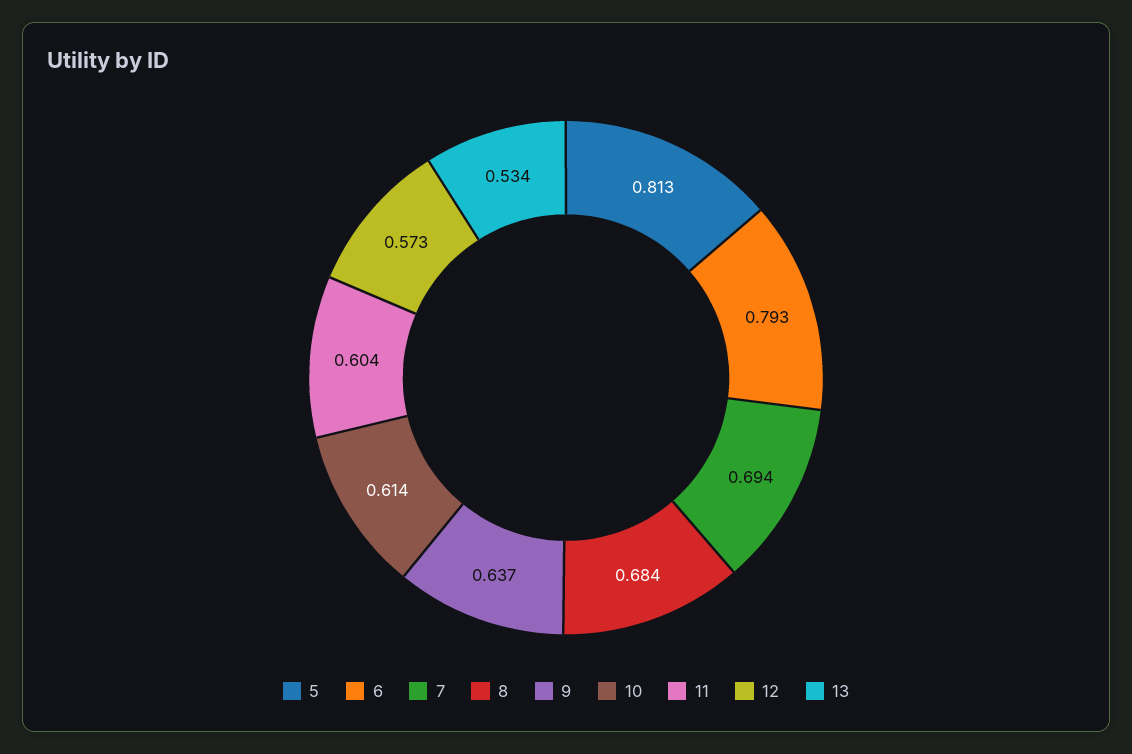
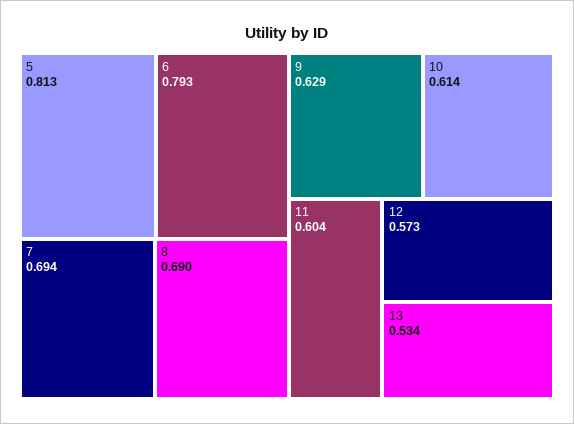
  {
    "5": 0.813,
    "6": 0.793,
    "7": 0.694,
-   "8": 0.684,
+   "8": 0.69,
-   "9": 0.637,
+   "9": 0.629,
    "10": 0.614,
    "11": 0.604,
    "12": 0.573,
    "13": 0.534
  }

